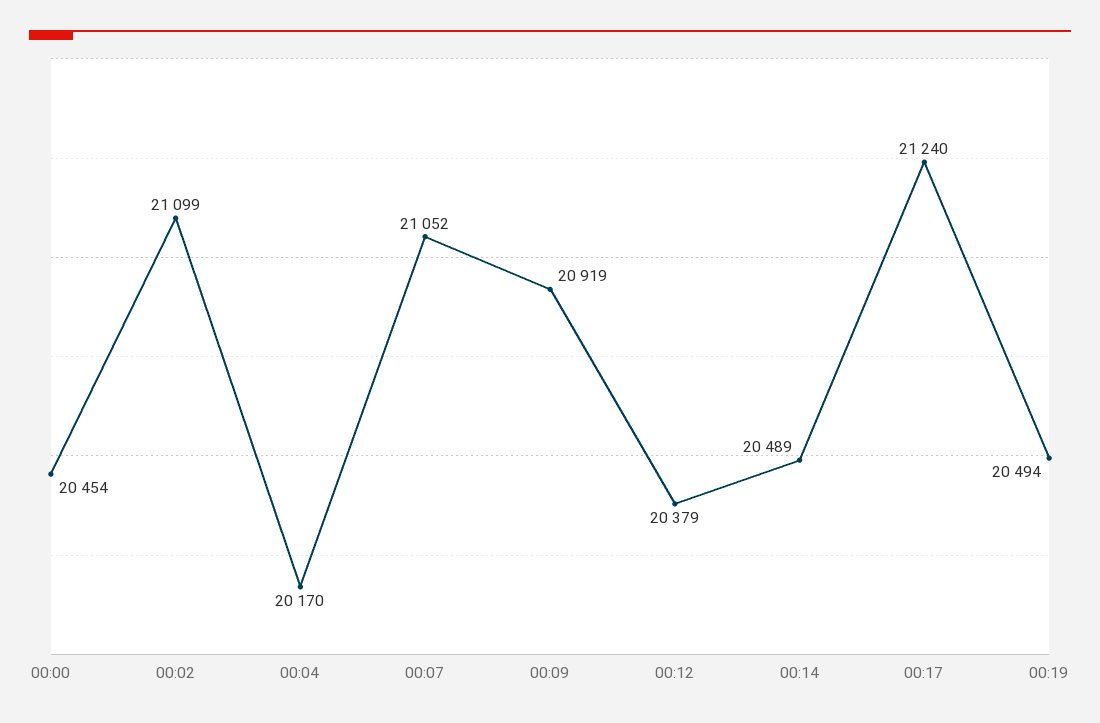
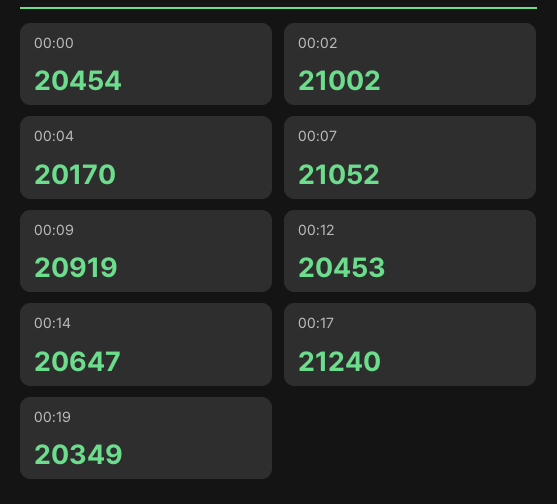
  {
    "00:00": 20454,
-   "00:02": 21099,
+   "00:02": 21002,
    "00:04": 20170,
    "00:07": 21052,
    "00:09": 20919,
-   "00:12": 20379,
+   "00:12": 20453,
-   "00:14": 20489,
+   "00:14": 20647,
    "00:17": 21240,
-   "00:19": 20494
+   "00:19": 20349
  }

